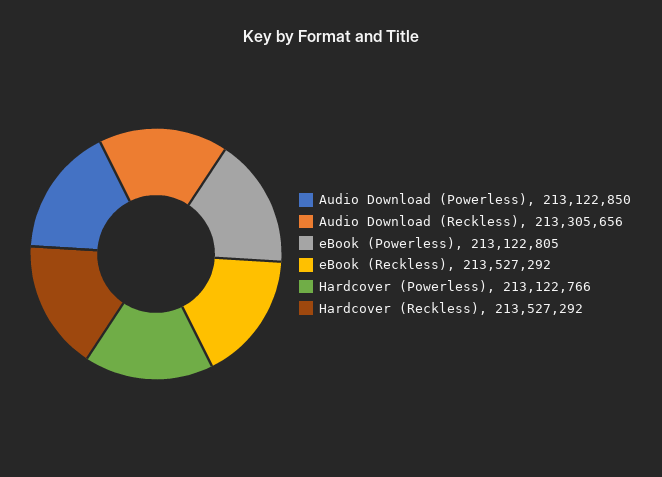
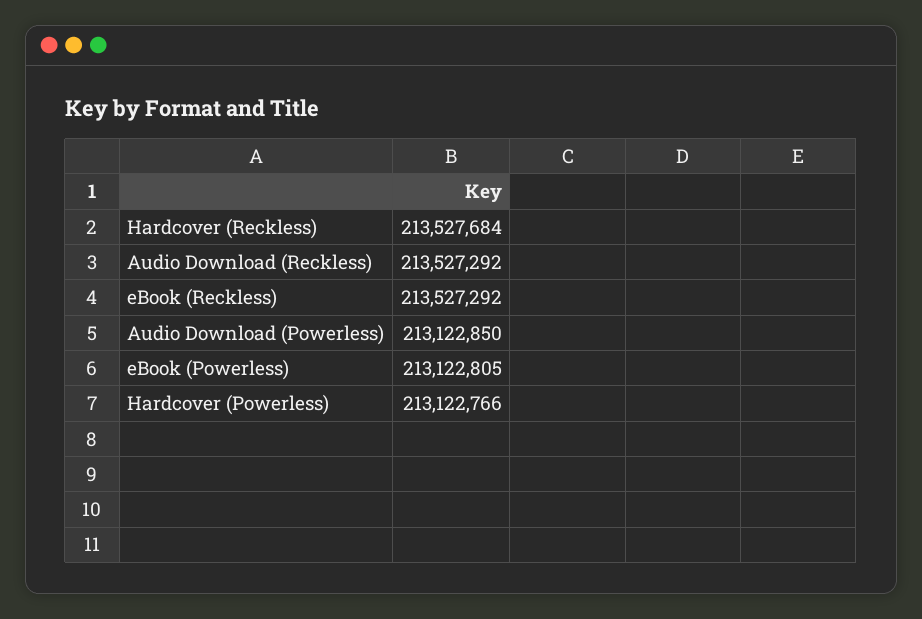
  {
    "Audio Download (Powerless)": 213122850,
-   "Audio Download (Reckless)": 213305656,
+   "Audio Download (Reckless)": 213527292,
    "eBook (Powerless)": 213122805,
    "eBook (Reckless)": 213527292,
    "Hardcover (Powerless)": 213122766,
-   "Hardcover (Reckless)": 213527292
+   "Hardcover (Reckless)": 213527684
  }

